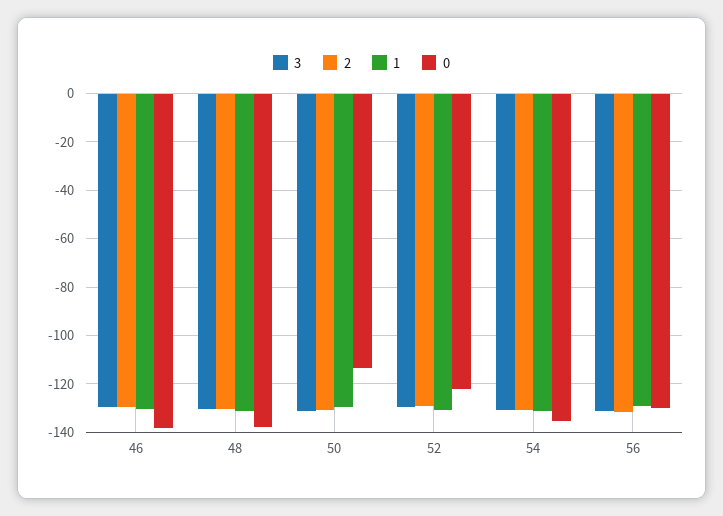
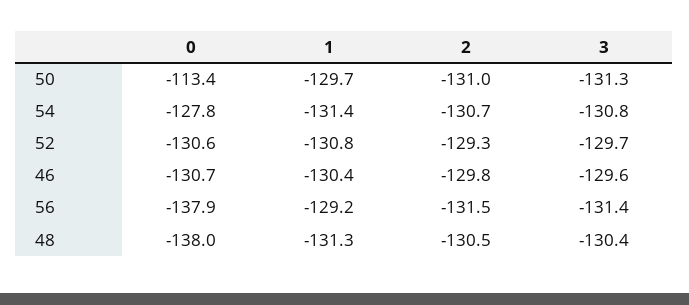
  {
    "3": {
      "46": -129.6,
      "48": -130.4,
      "50": -131.3,
      "52": -129.7,
      "54": -130.8,
      "56": -131.4
    },
    "2": {
      "46": -129.8,
      "48": -130.5,
      "50": -131,
      "52": -129.3,
      "54": -130.7,
      "56": -131.5
    },
    "1": {
      "46": -130.4,
      "48": -131.3,
      "50": -129.7,
      "52": -130.8,
      "54": -131.4,
      "56": -129.2
    },
    "0": {
-     "46": -137.5,
+     "46": -130.7,
      "48": -138,
      "50": -113.4,
-     "52": -122.5,
+     "52": -130.6,
-     "54": -135,
+     "54": -127.8,
-     "56": -130
+     "56": -137.9
    }
  }

